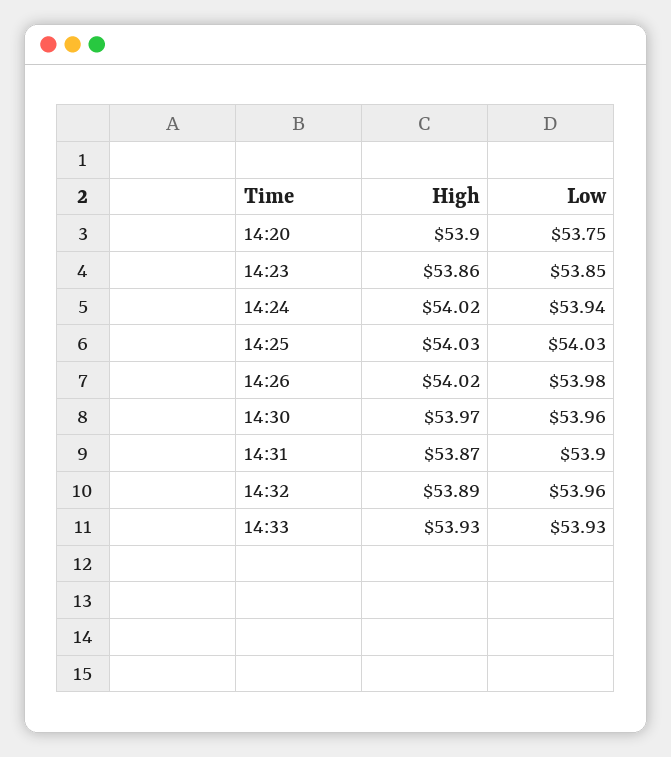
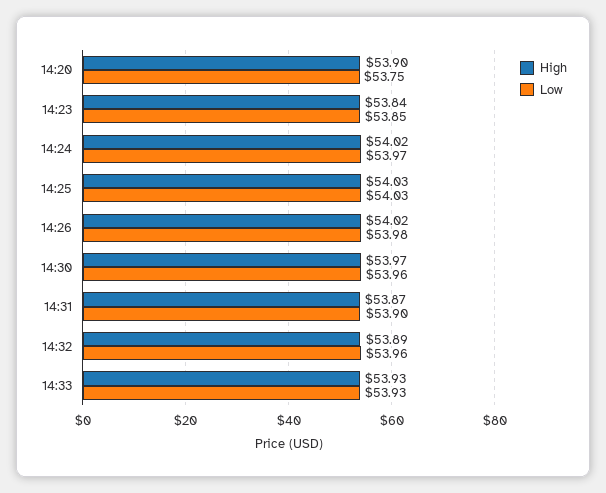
  {
    "High": {
      "14:20": 53.9,
-     "14:23": 53.86,
+     "14:23": 53.84,
      "14:24": 54.02,
      "14:25": 54.03,
      "14:26": 54.02,
      "14:30": 53.97,
      "14:31": 53.87,
      "14:32": 53.89,
      "14:33": 53.93
    },
    "Low": {
      "14:20": 53.75,
      "14:23": 53.85,
-     "14:24": 53.94,
+     "14:24": 53.97,
      "14:25": 54.03,
      "14:26": 53.98,
      "14:30": 53.96,
      "14:31": 53.9,
      "14:32": 53.96,
      "14:33": 53.93
    }
  }

